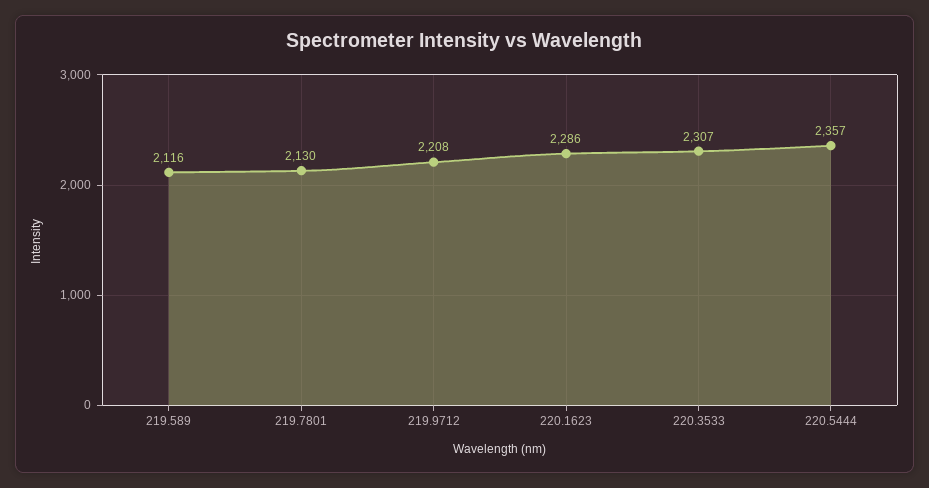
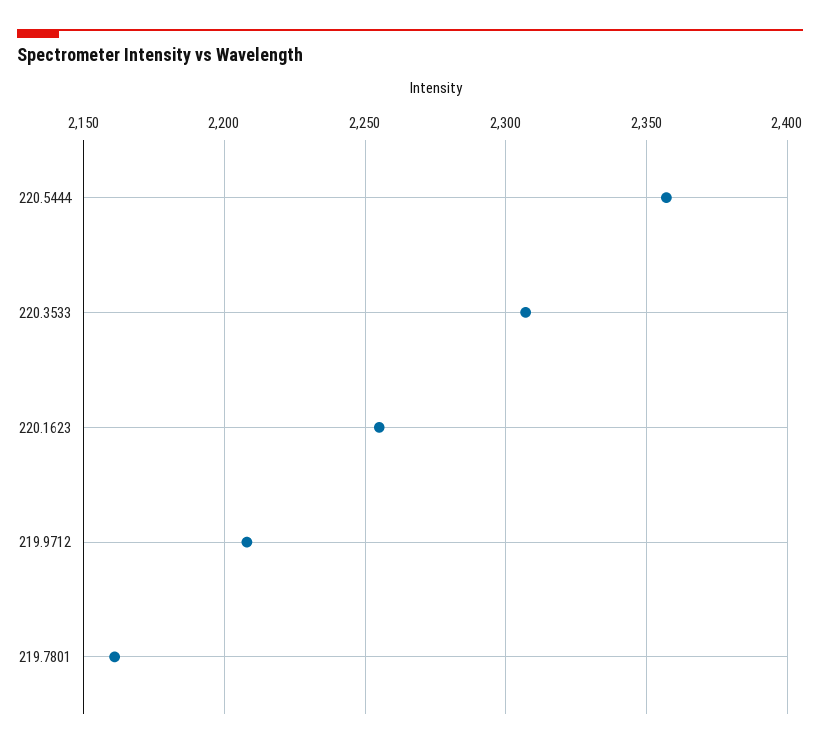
  {
-   "219.589": 2116,
-   "219.7801": 2130,
+   "219.7801": 2160,
    "219.9712": 2208,
-   "220.1623": 2286,
+   "220.1623": 2255,
    "220.3533": 2307,
    "220.5444": 2357
  }

